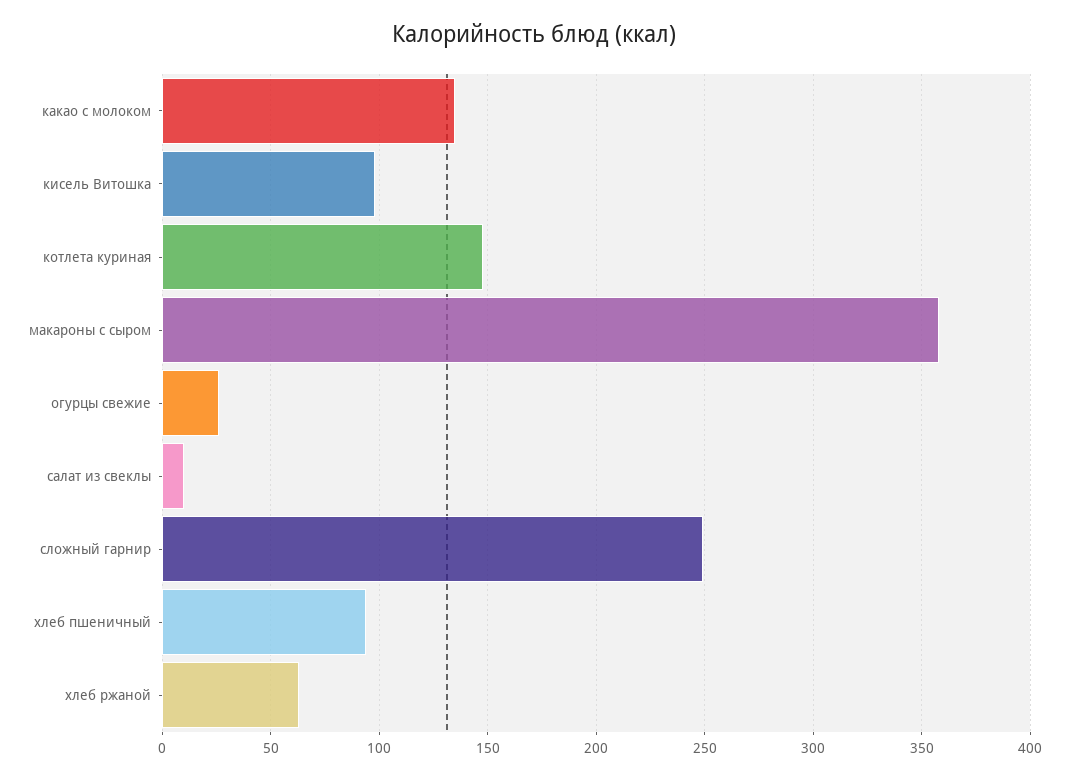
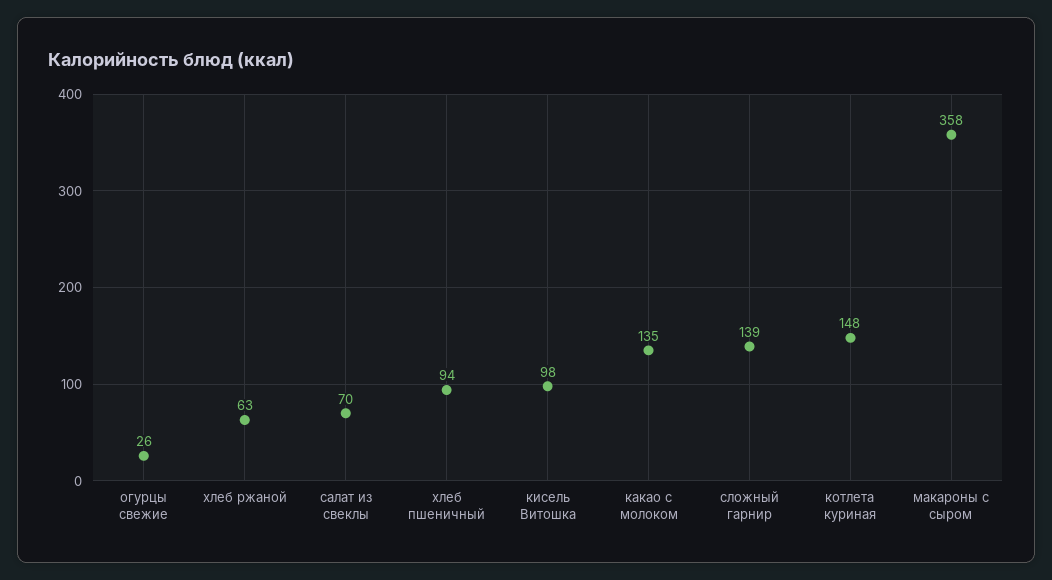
  {
    "какао с молоком": 135,
    "кисель Витошка": 98,
    "котлета куриная": 148,
    "макароны с сыром": 358,
    "огурцы свежие": 26,
-   "салат из свеклы": 10,
+   "салат из свеклы": 70,
-   "сложный гарнир": 250,
+   "сложный гарнир": 139,
    "хлеб пшеничный": 94,
    "хлеб ржаной": 63
  }

